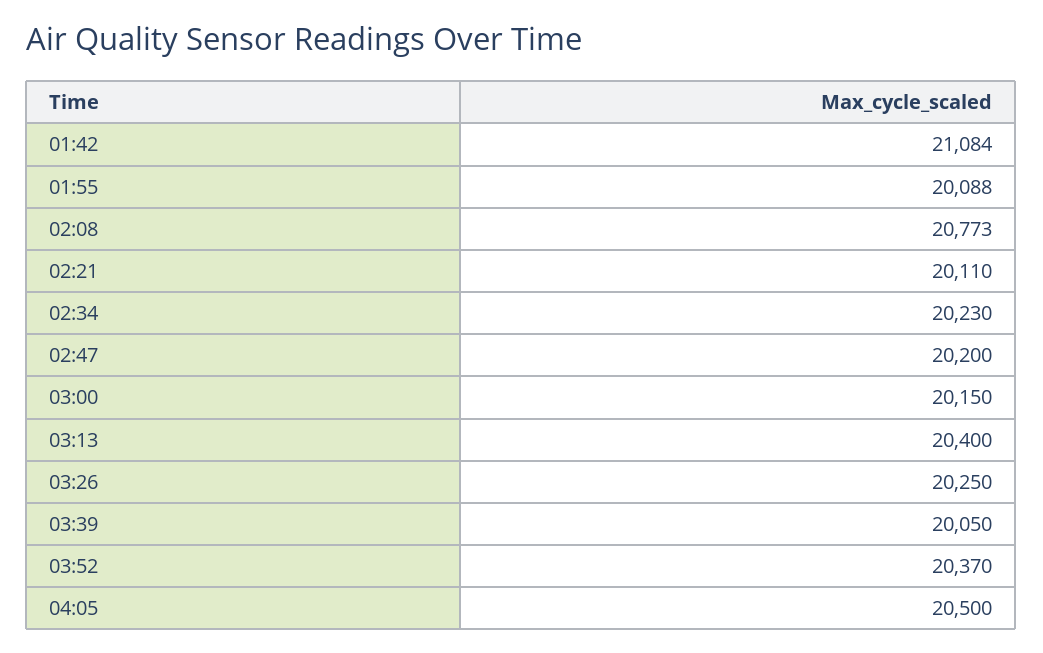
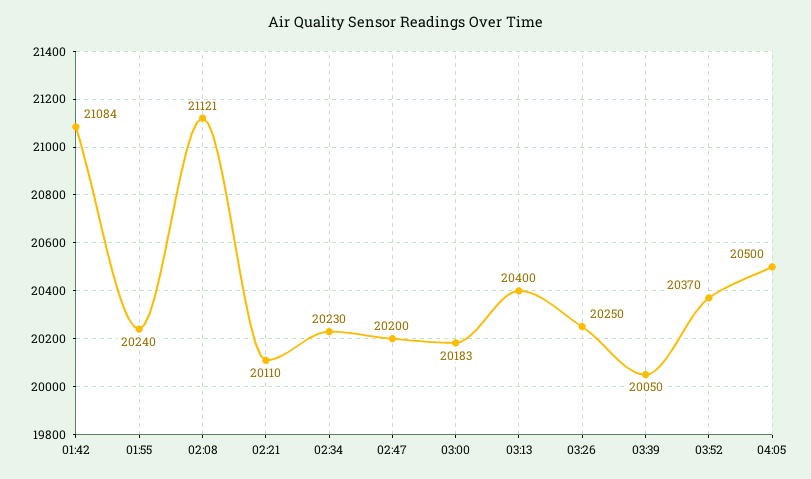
  {
    "01:42": 21084,
-   "01:55": 20088,
+   "01:55": 20240,
-   "02:08": 20773,
+   "02:08": 21121,
    "02:21": 20110,
    "02:34": 20230,
    "02:47": 20200,
-   "03:00": 20150,
+   "03:00": 20183,
    "03:13": 20400,
    "03:26": 20250,
    "03:39": 20050,
    "03:52": 20370,
    "04:05": 20500
  }

